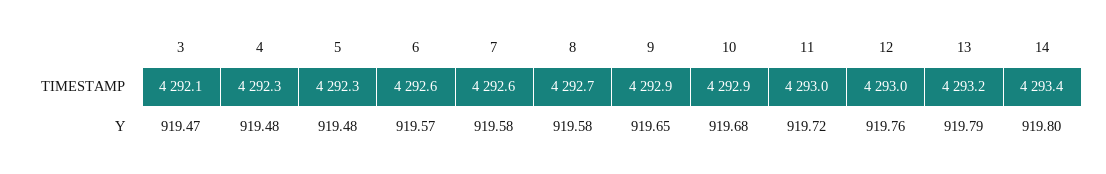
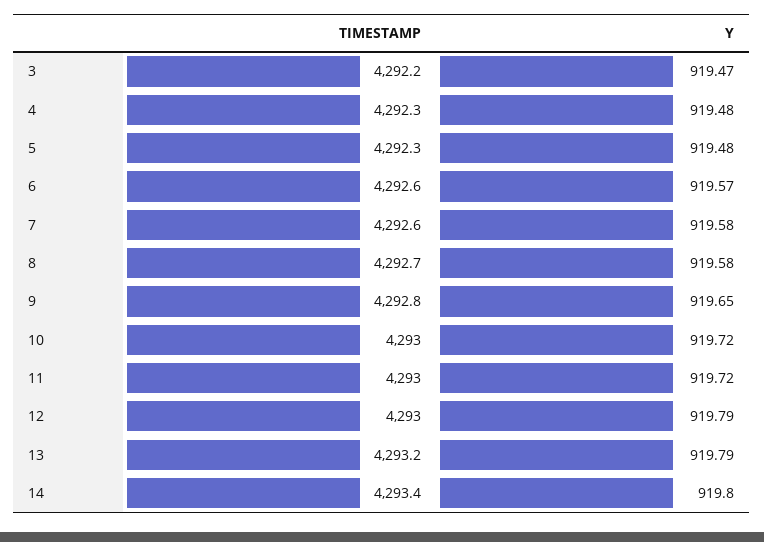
  {
    "3": {
-     "TIMESTAMP": 4292.1,
+     "TIMESTAMP": 4292.2,
      "Y": 919.47
    },
    "4": {
      "TIMESTAMP": 4292.3,
      "Y": 919.48
    },
    "5": {
      "TIMESTAMP": 4292.3,
      "Y": 919.48
    },
    "6": {
      "TIMESTAMP": 4292.6,
      "Y": 919.57
    },
    "7": {
      "TIMESTAMP": 4292.6,
      "Y": 919.58
    },
    "8": {
      "TIMESTAMP": 4292.7,
      "Y": 919.58
    },
    "9": {
-     "TIMESTAMP": 4292.9,
+     "TIMESTAMP": 4292.8,
      "Y": 919.65
    },
    "10": {
-     "TIMESTAMP": 4292.9,
+     "TIMESTAMP": 4293,
-     "Y": 919.68
+     "Y": 919.72
    },
    "11": {
      "TIMESTAMP": 4293,
      "Y": 919.72
    },
    "12": {
      "TIMESTAMP": 4293,
-     "Y": 919.76
+     "Y": 919.79
    },
    "13": {
      "TIMESTAMP": 4293.2,
      "Y": 919.79
    },
    "14": {
      "TIMESTAMP": 4293.4,
      "Y": 919.8
    }
  }

